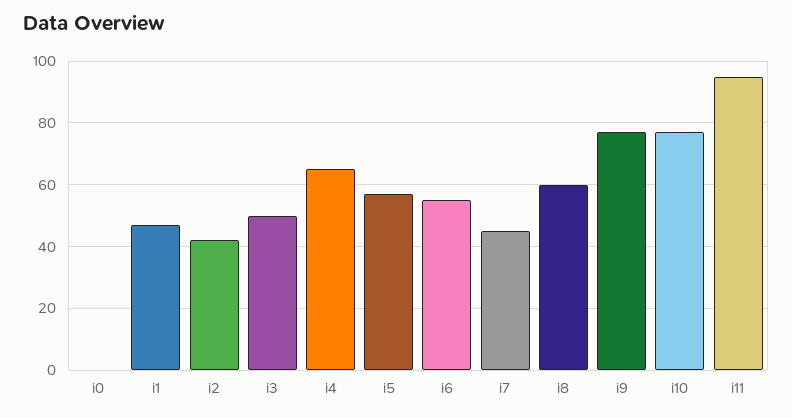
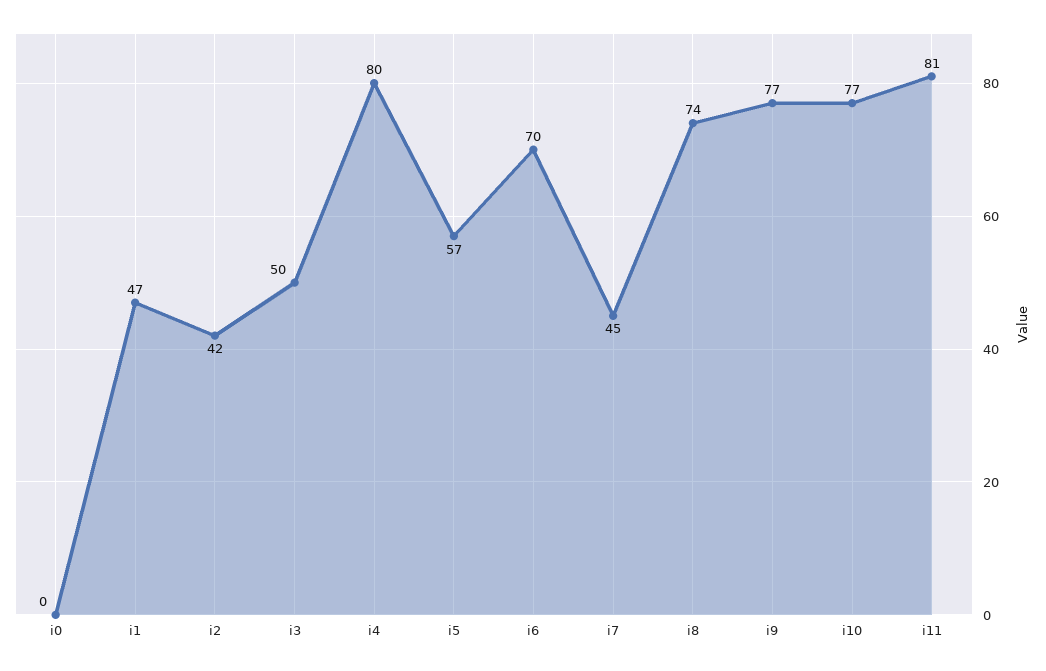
  {
    "i0": 0,
    "i1": 47,
    "i2": 42,
    "i3": 50,
-   "i4": 65,
+   "i4": 80,
    "i5": 57,
-   "i6": 55,
+   "i6": 70,
    "i7": 45,
-   "i8": 60,
+   "i8": 74,
    "i9": 77,
    "i10": 77,
-   "i11": 95
+   "i11": 81
  }

